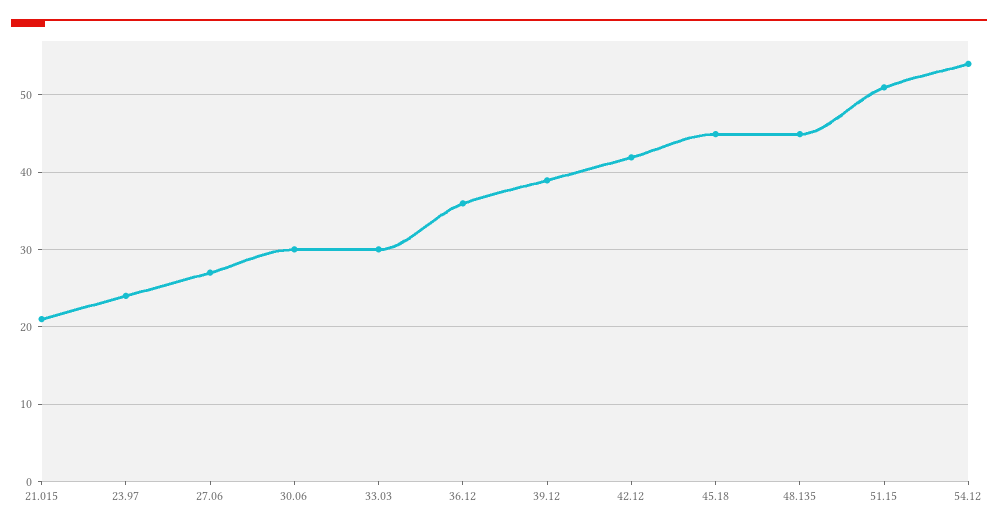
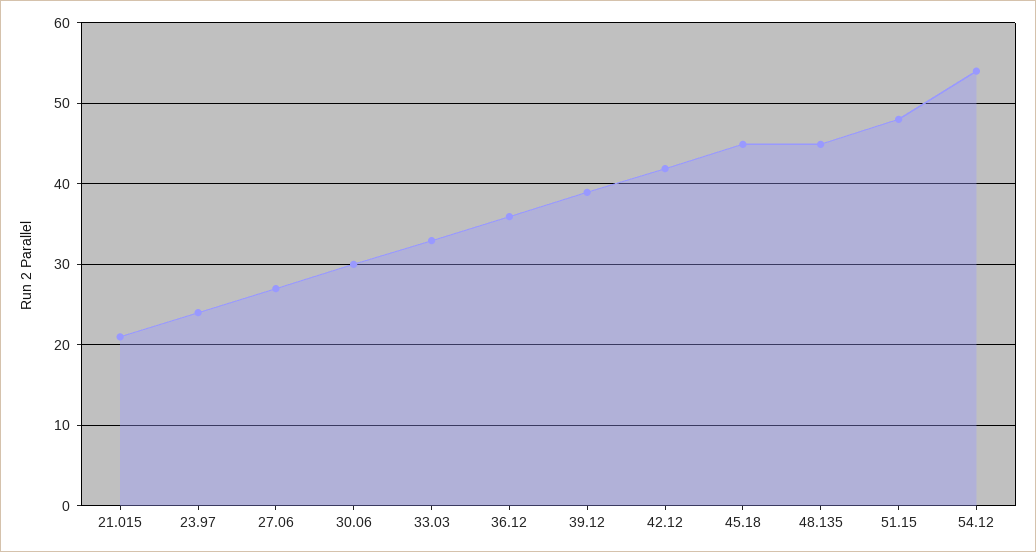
  {
    "21.015": 21,
    "23.97": 24,
    "27.06": 27,
    "30.06": 30,
-   "33.03": 30,
+   "33.03": 33,
    "36.12": 36,
    "39.12": 39,
    "42.12": 42,
    "45.18": 45,
    "48.135": 45,
-   "51.15": 51,
+   "51.15": 48,
    "54.12": 54
  }

